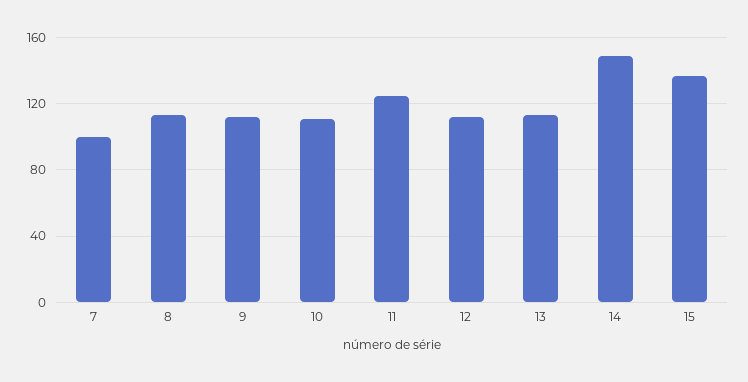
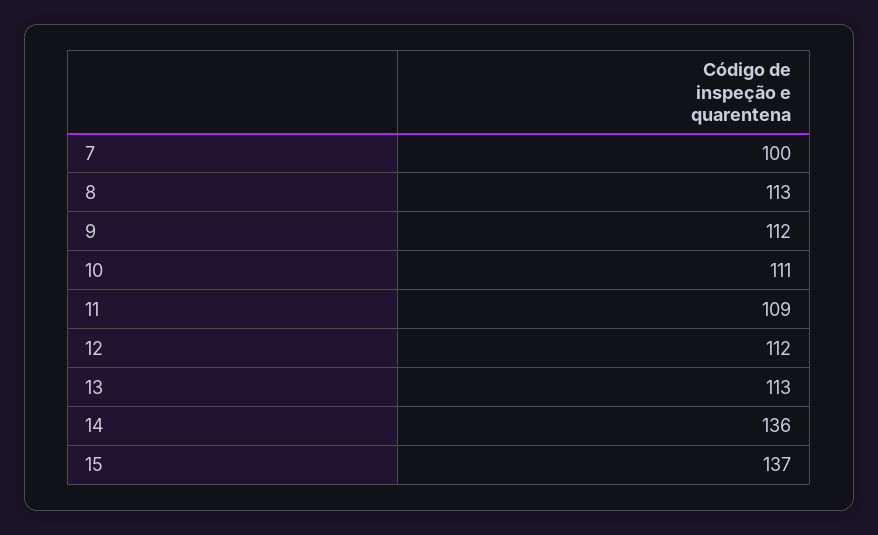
  {
    "7": 100,
    "8": 113,
    "9": 112,
    "10": 111,
-   "11": 125,
+   "11": 109,
    "12": 112,
    "13": 113,
-   "14": 150,
+   "14": 136,
    "15": 137
  }

